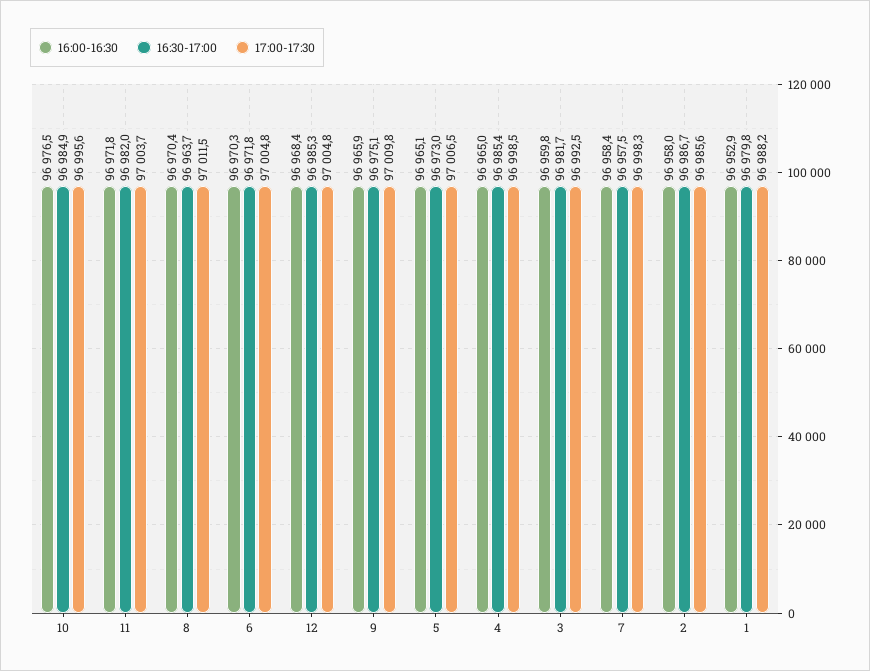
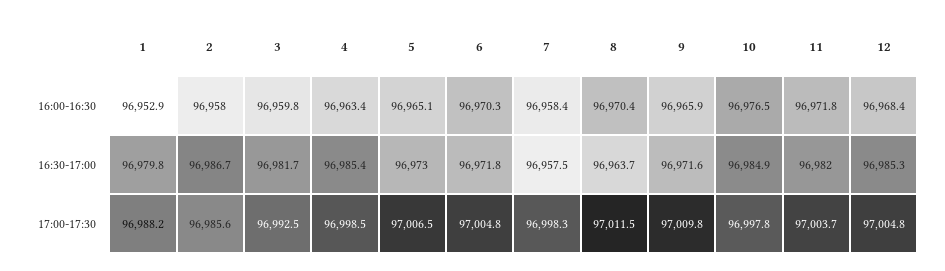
  {
    "16:00-16:30": {
      "10": 96976.5,
      "11": 96971.8,
      "8": 96970.4,
      "6": 96970.3,
      "12": 96968.4,
      "9": 96965.9,
      "5": 96965.1,
-     "4": 96965,
+     "4": 96963.4,
      "3": 96959.8,
      "7": 96958.4,
      "2": 96958,
      "1": 96952.9
    },
    "16:30-17:00": {
      "10": 96984.9,
      "11": 96982,
      "8": 96963.7,
      "6": 96971.8,
      "12": 96985.3,
-     "9": 96975.1,
+     "9": 96971.6,
      "5": 96973,
      "4": 96985.4,
      "3": 96981.7,
      "7": 96957.5,
      "2": 96986.7,
      "1": 96979.8
    },
    "17:00-17:30": {
-     "10": 96995.6,
+     "10": 96997.8,
      "11": 97003.7,
      "8": 97011.5,
      "6": 97004.8,
      "12": 97004.8,
      "9": 97009.8,
      "5": 97006.5,
      "4": 96998.5,
      "3": 96992.5,
      "7": 96998.3,
      "2": 96985.6,
      "1": 96988.2
    }
  }

